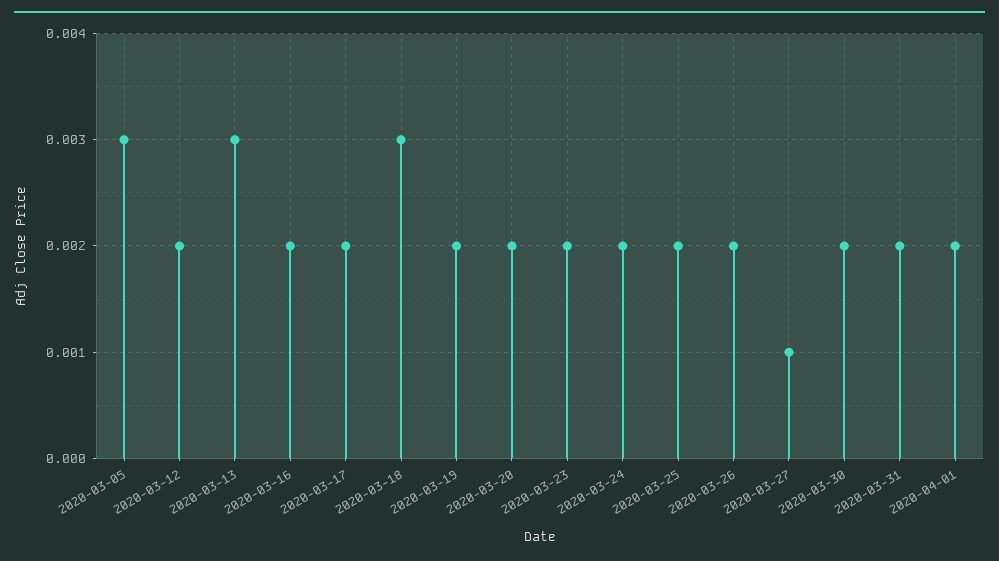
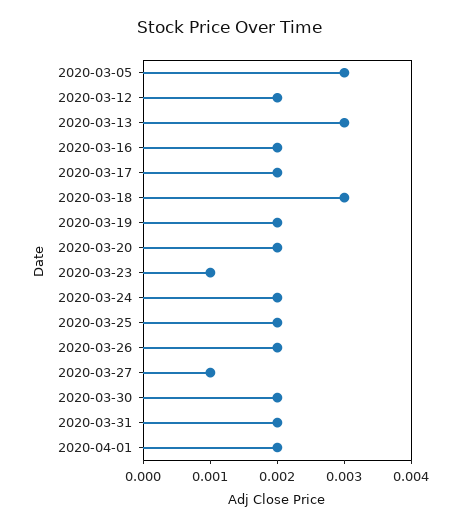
  {
    "2020-03-05": 0.003,
    "2020-03-12": 0.002,
    "2020-03-13": 0.003,
    "2020-03-16": 0.002,
    "2020-03-17": 0.002,
    "2020-03-18": 0.003,
    "2020-03-19": 0.002,
    "2020-03-20": 0.002,
-   "2020-03-23": 0.002,
+   "2020-03-23": 0.001,
    "2020-03-24": 0.002,
    "2020-03-25": 0.002,
    "2020-03-26": 0.002,
    "2020-03-27": 0.001,
    "2020-03-30": 0.002,
    "2020-03-31": 0.002,
    "2020-04-01": 0.002
  }

